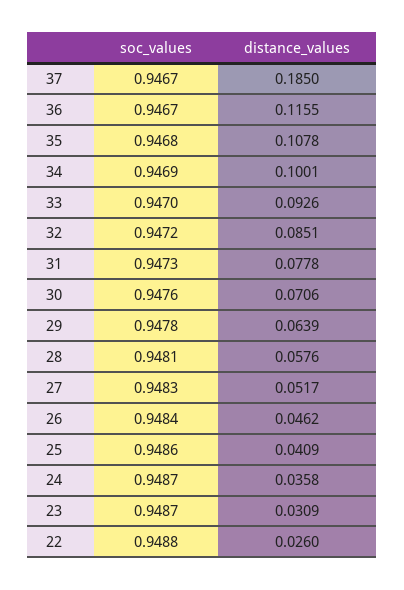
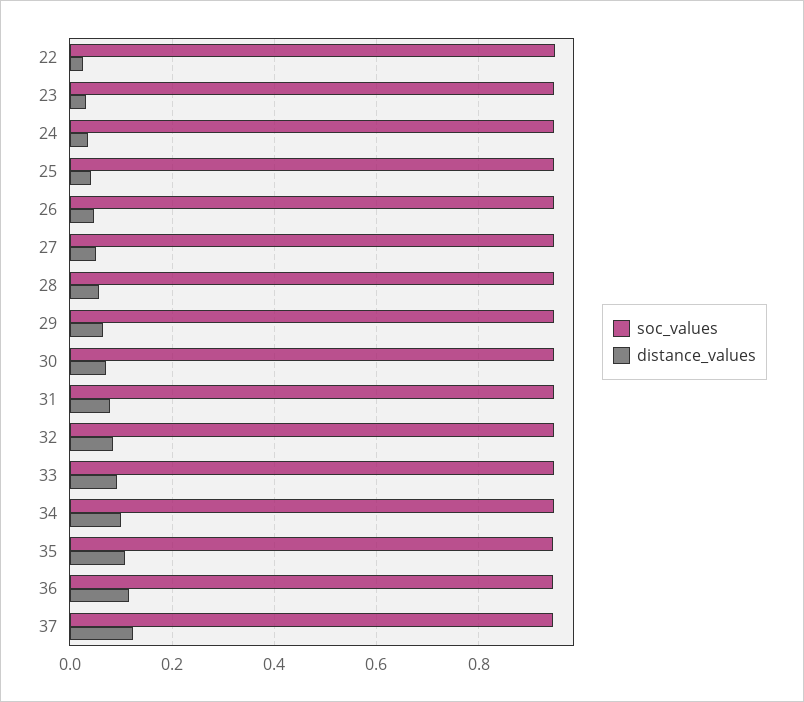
  {
    "soc_values": {
      "37": 0.9467,
      "36": 0.9467,
      "35": 0.9468,
      "34": 0.9469,
      "33": 0.947,
      "32": 0.9472,
      "31": 0.9473,
      "30": 0.9476,
      "29": 0.9478,
      "28": 0.9481,
      "27": 0.9483,
      "26": 0.9484,
      "25": 0.9486,
      "24": 0.9487,
      "23": 0.9487,
      "22": 0.9488
    },
    "distance_values": {
-     "37": 0.185,
+     "37": 0.12,
      "36": 0.1155,
      "35": 0.1078,
      "34": 0.1001,
      "33": 0.0926,
      "32": 0.0851,
      "31": 0.0778,
      "30": 0.0706,
      "29": 0.0639,
      "28": 0.0576,
      "27": 0.0517,
      "26": 0.0462,
      "25": 0.0409,
      "24": 0.0358,
      "23": 0.0309,
      "22": 0.026
    }
  }

